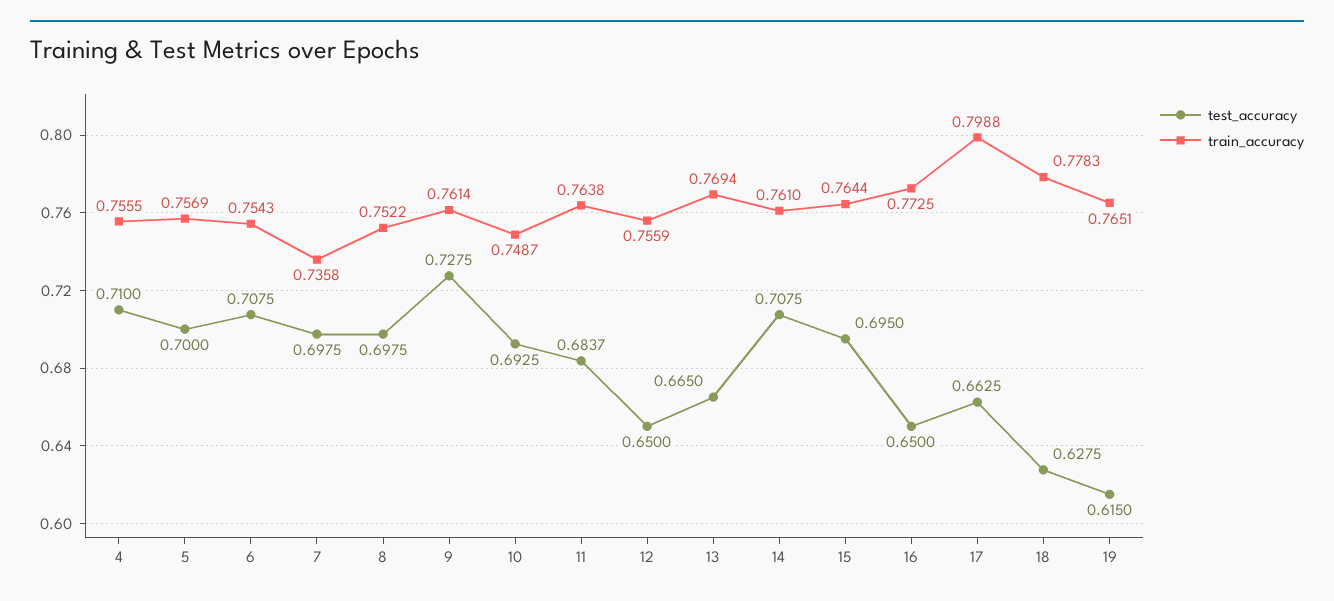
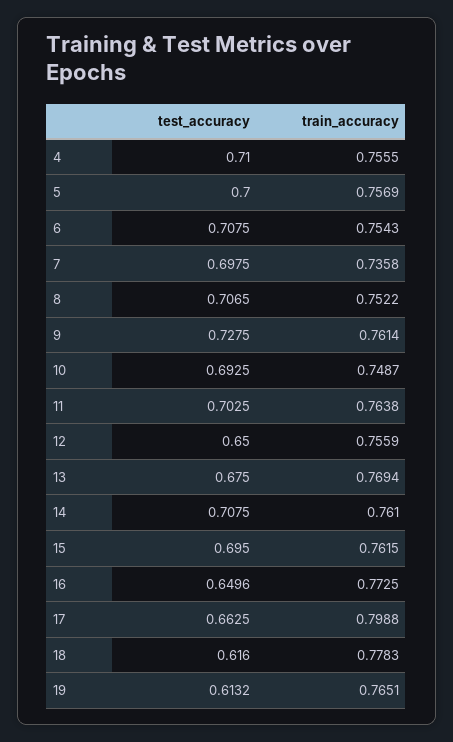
  {
    "test_accuracy": {
      "4": 0.71,
      "5": 0.7,
      "6": 0.7075,
      "7": 0.6975,
-     "8": 0.6975,
+     "8": 0.7065,
      "9": 0.7275,
      "10": 0.6925,
-     "11": 0.6837,
+     "11": 0.7025,
      "12": 0.65,
-     "13": 0.665,
+     "13": 0.675,
      "14": 0.7075,
      "15": 0.695,
-     "16": 0.65,
+     "16": 0.6496,
      "17": 0.6625,
-     "18": 0.6275,
+     "18": 0.616,
-     "19": 0.615
+     "19": 0.6132
    },
    "train_accuracy": {
      "4": 0.7555,
      "5": 0.7569,
      "6": 0.7543,
      "7": 0.7358,
      "8": 0.7522,
      "9": 0.7614,
      "10": 0.7487,
      "11": 0.7638,
      "12": 0.7559,
      "13": 0.7694,
      "14": 0.761,
-     "15": 0.7644,
+     "15": 0.7615,
      "16": 0.7725,
      "17": 0.7988,
      "18": 0.7783,
      "19": 0.7651
    }
  }

